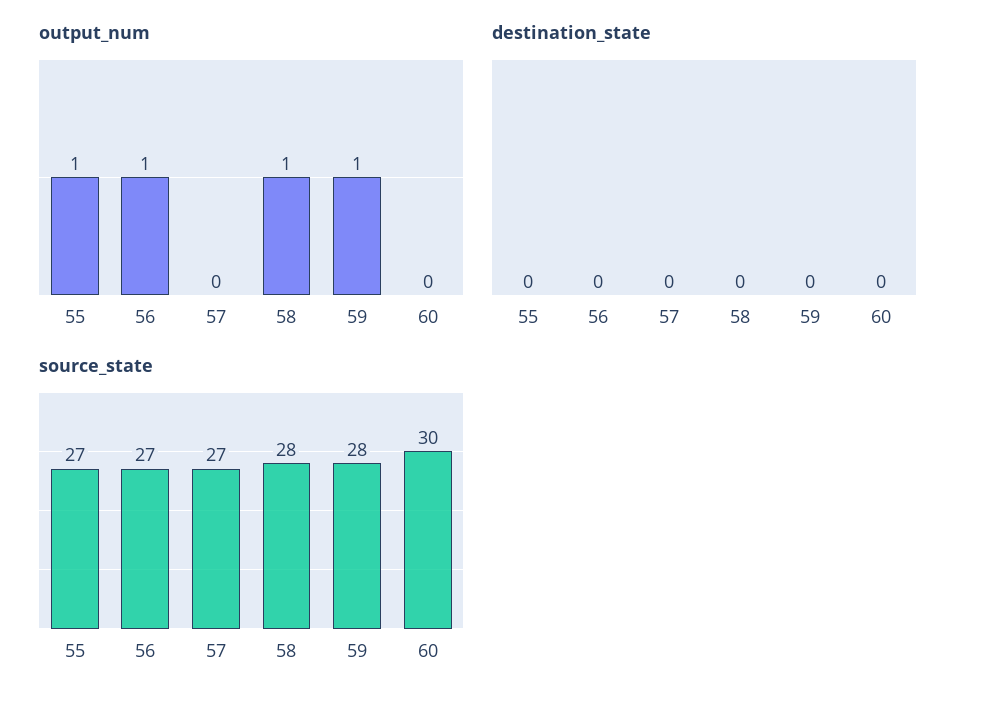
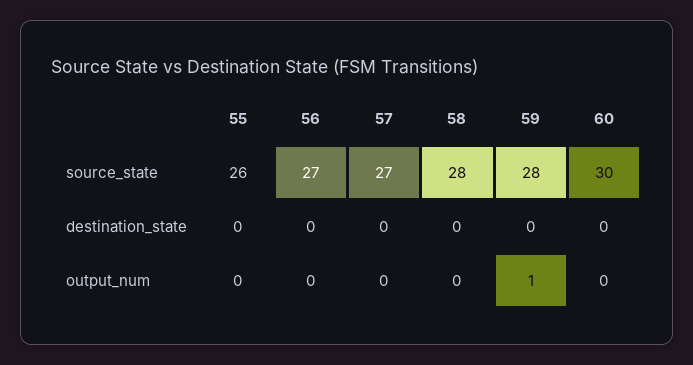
  {
    "output_num": {
-     "55": 1,
+     "55": 0,
-     "56": 1,
+     "56": 0,
      "57": 0,
-     "58": 1,
+     "58": 0,
      "59": 1,
      "60": 0
    },
    "destination_state": {
      "55": 0,
      "56": 0,
      "57": 0,
      "58": 0,
      "59": 0,
      "60": 0
    },
    "source_state": {
-     "55": 27,
+     "55": 26,
      "56": 27,
      "57": 27,
      "58": 28,
      "59": 28,
      "60": 30
    }
  }

